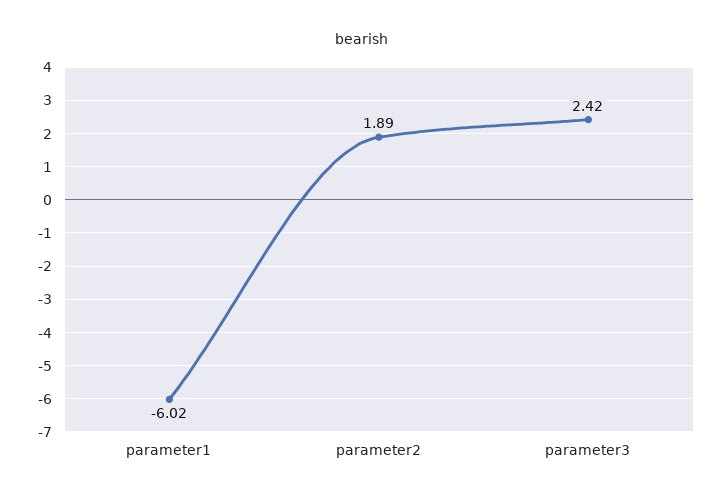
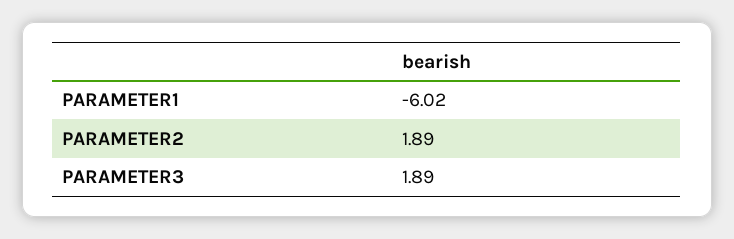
  {
    "parameter1": -6.02,
    "parameter2": 1.89,
-   "parameter3": 2.42
+   "parameter3": 1.89
  }

